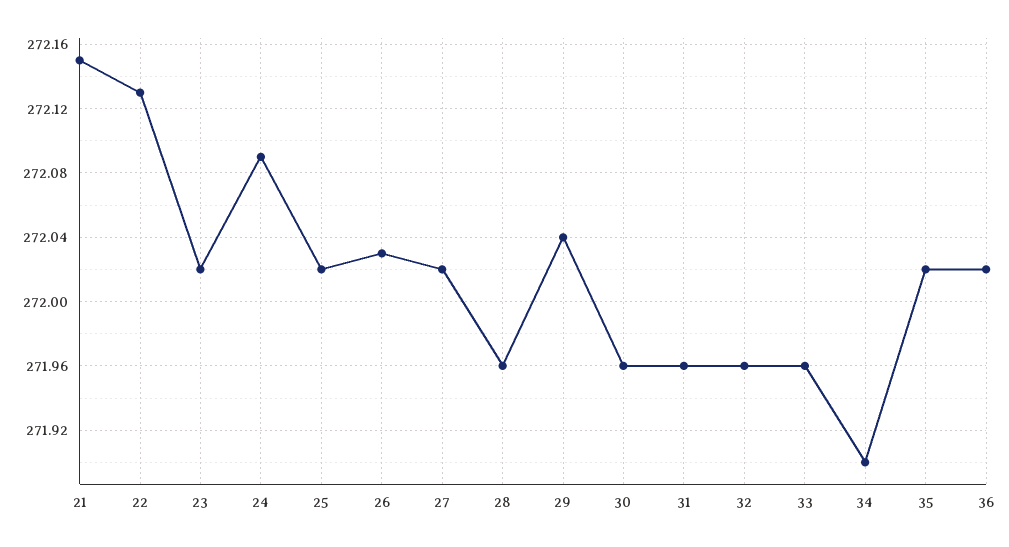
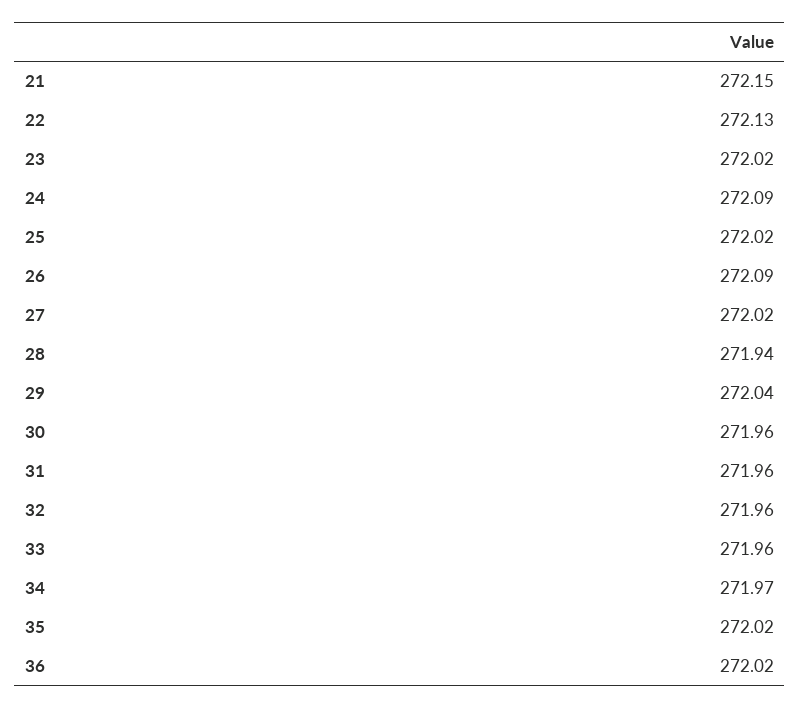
  {
    "21": 272.15,
    "22": 272.13,
    "23": 272.02,
    "24": 272.09,
    "25": 272.02,
-   "26": 272.03,
+   "26": 272.09,
    "27": 272.02,
-   "28": 271.96,
+   "28": 271.94,
    "29": 272.04,
    "30": 271.96,
    "31": 271.96,
    "32": 271.96,
    "33": 271.96,
-   "34": 271.9,
+   "34": 271.97,
    "35": 272.02,
    "36": 272.02
  }

